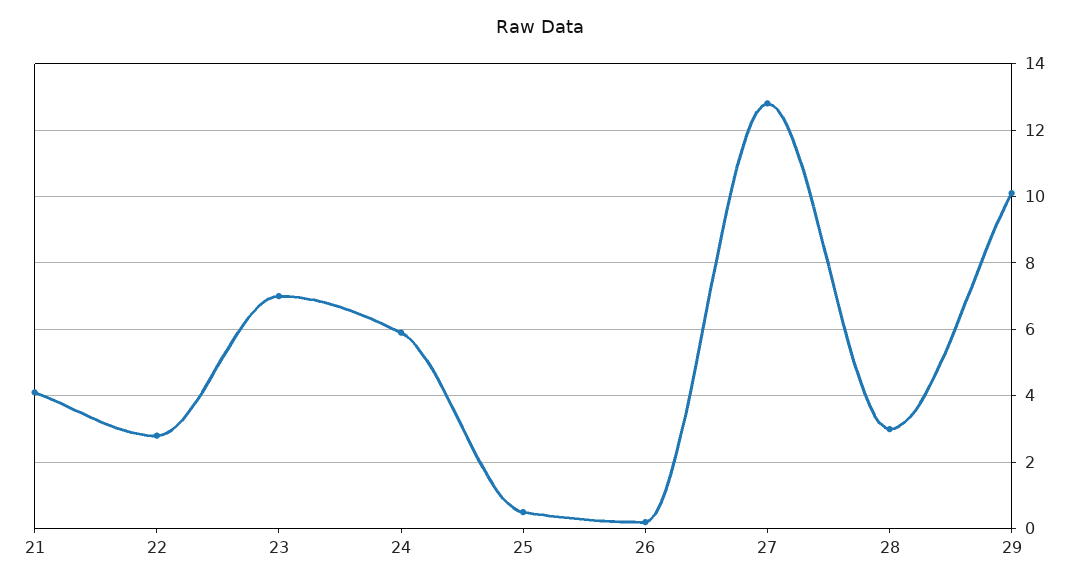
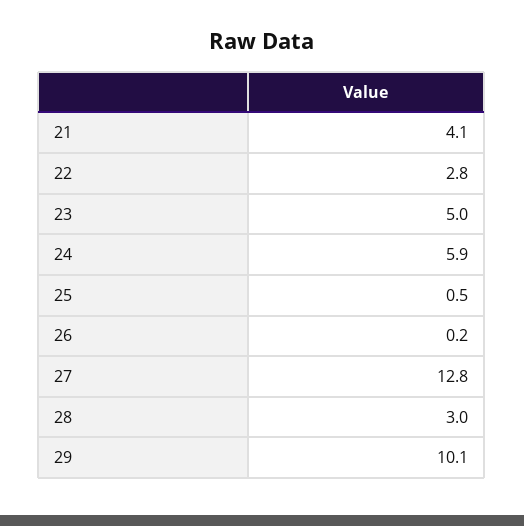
  {
    "21": 4.1,
    "22": 2.8,
-   "23": 7,
+   "23": 5,
    "24": 5.9,
    "25": 0.5,
    "26": 0.2,
    "27": 12.8,
    "28": 3,
    "29": 10.1
  }

